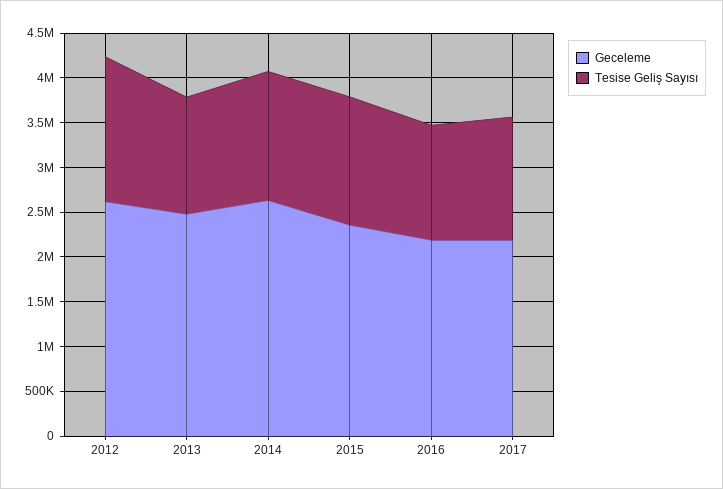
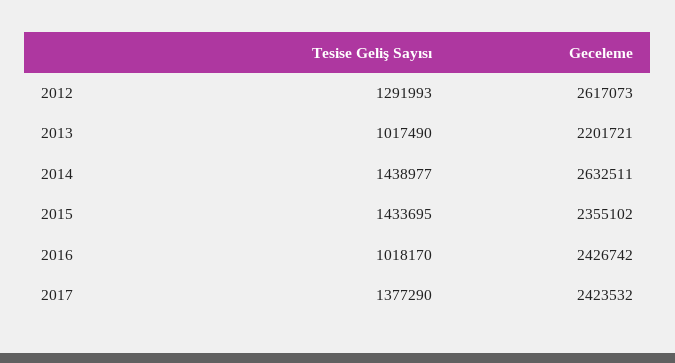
  {
    "Geceleme": {
      "2012": 2617073,
-     "2013": 2500000,
+     "2013": 2201721,
      "2014": 2632511,
      "2015": 2355102,
-     "2016": 2200000,
+     "2016": 2426742,
-     "2017": 2200000
+     "2017": 2423532
    },
    "Tesise Geliş Sayısı": {
-     "2012": 1600000,
+     "2012": 1291993,
-     "2013": 1300000,
+     "2013": 1017490,
      "2014": 1438977,
      "2015": 1433695,
-     "2016": 1300000,
+     "2016": 1018170,
      "2017": 1377290
    }
  }

